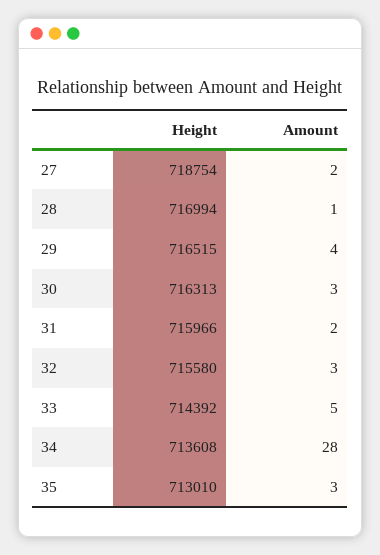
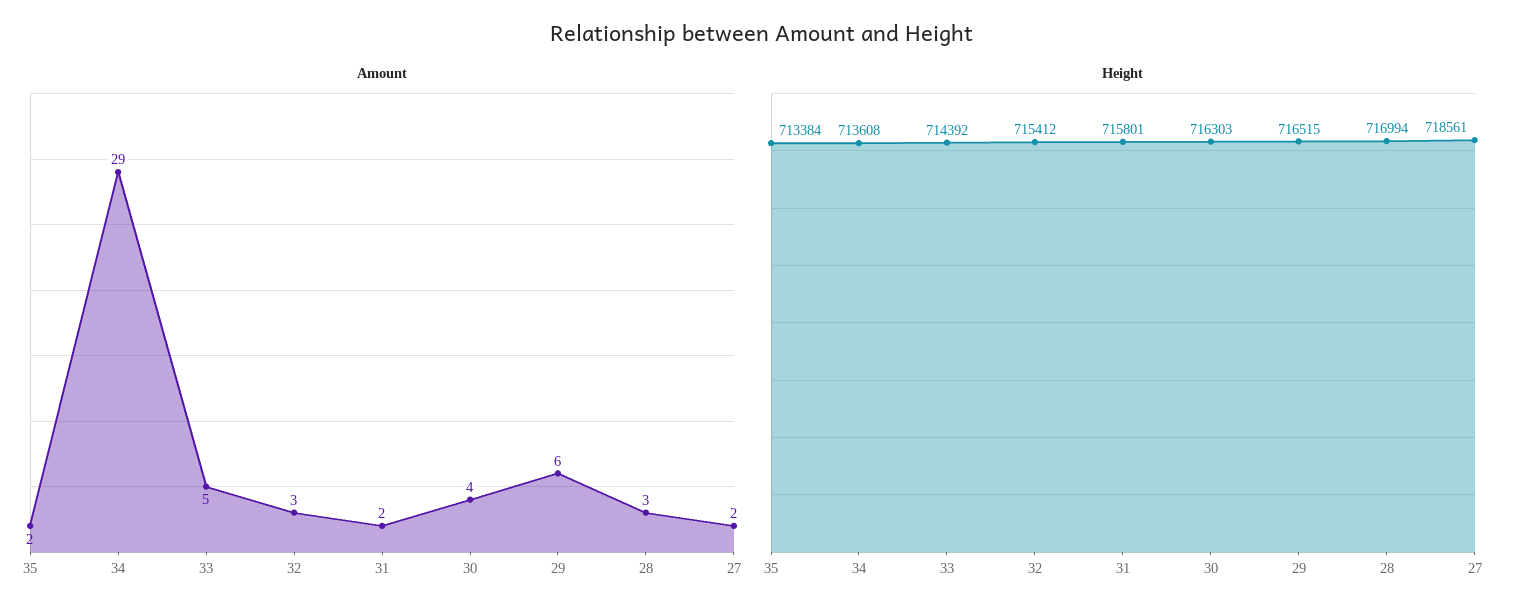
  {
    "Height": {
-     "27": 718754,
+     "27": 718561,
      "28": 716994,
      "29": 716515,
-     "30": 716313,
+     "30": 716303,
-     "31": 715966,
+     "31": 715801,
-     "32": 715580,
+     "32": 715412,
      "33": 714392,
      "34": 713608,
-     "35": 713010
+     "35": 713384
    },
    "Amount": {
      "27": 2,
-     "28": 1,
+     "28": 3,
-     "29": 4,
+     "29": 6,
-     "30": 3,
+     "30": 4,
      "31": 2,
      "32": 3,
      "33": 5,
-     "34": 28,
+     "34": 29,
-     "35": 3
+     "35": 2
    }
  }

